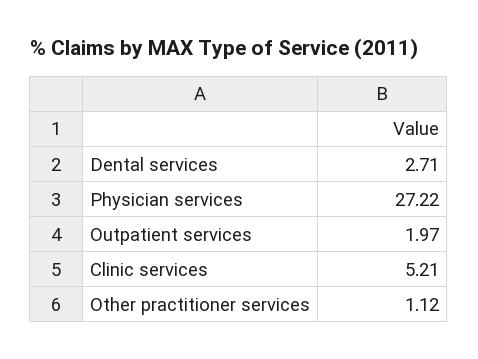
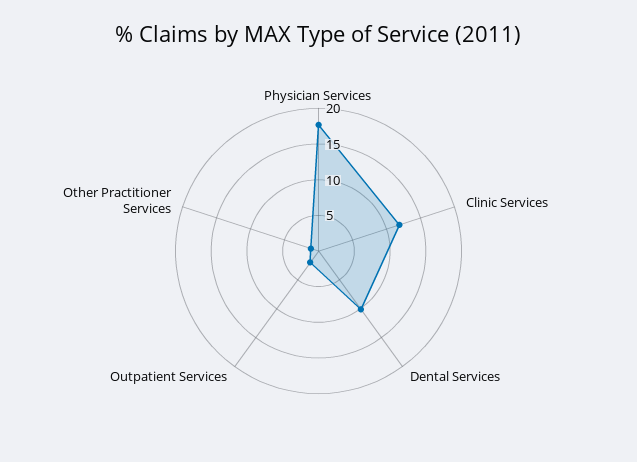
  {
-   "Dental services": 2.71,
+   "Dental services": 10,
-   "Physician services": 27.22,
+   "Physician services": 17.5,
    "Outpatient services": 1.97,
-   "Clinic services": 5.21,
+   "Clinic services": 12.5,
    "Other practitioner services": 1.12
  }

